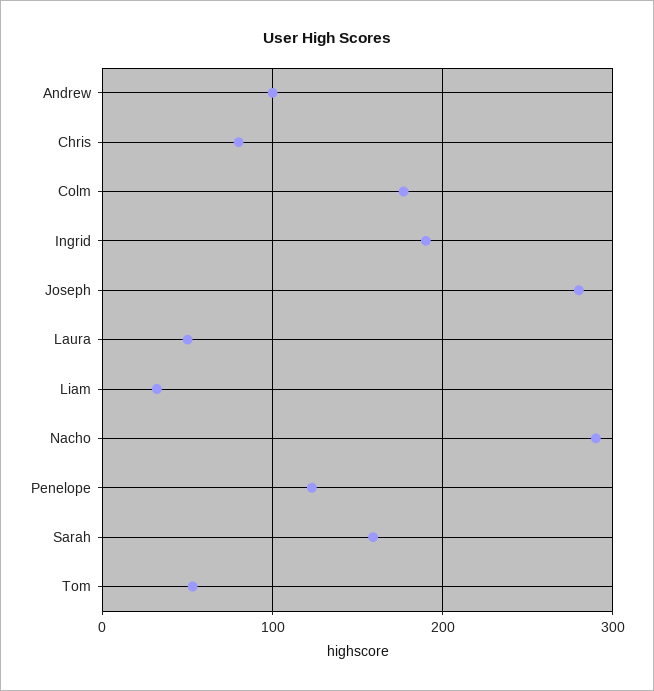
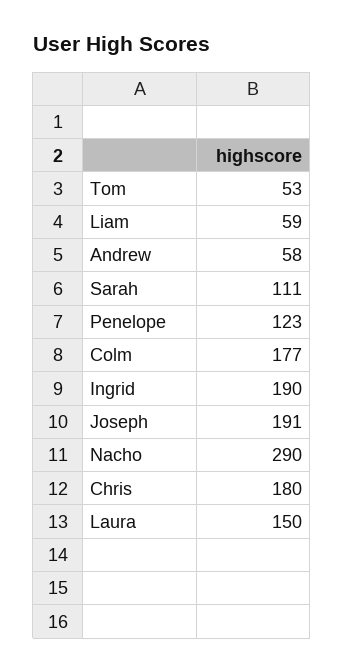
  {
-   "Andrew": 100,
+   "Andrew": 58,
-   "Chris": 80,
+   "Chris": 180,
    "Colm": 177,
    "Ingrid": 190,
-   "Joseph": 280,
+   "Joseph": 191,
-   "Laura": 50,
+   "Laura": 150,
-   "Liam": 30,
+   "Liam": 59,
    "Nacho": 290,
    "Penelope": 123,
-   "Sarah": 160,
+   "Sarah": 111,
    "Tom": 53
  }

